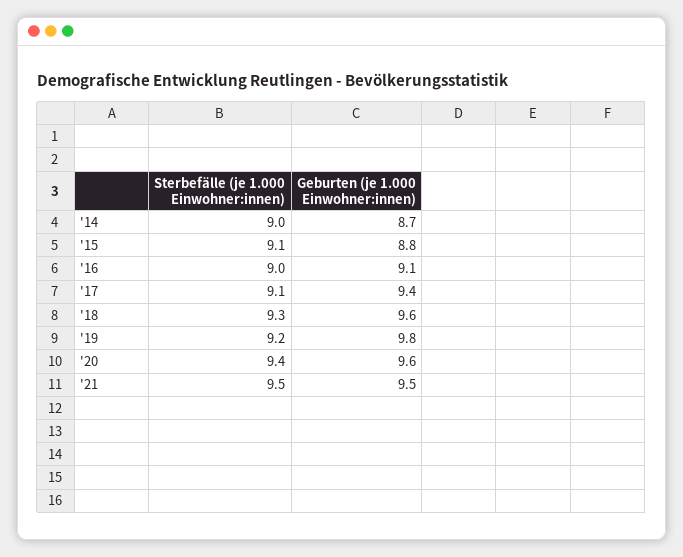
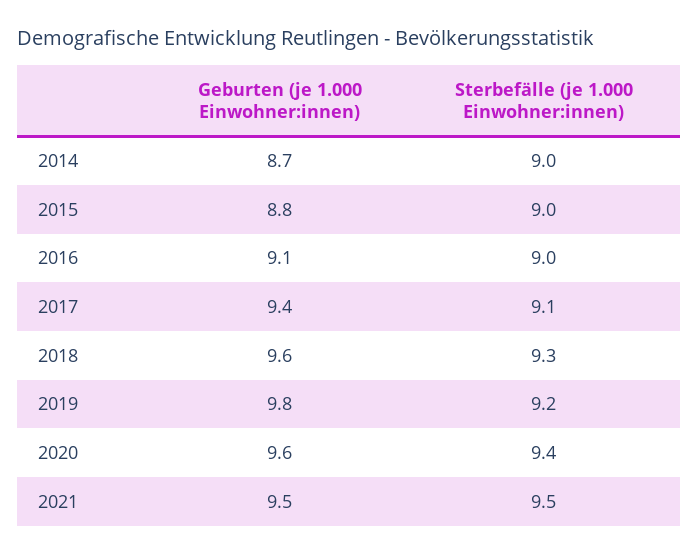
  {
    "Sterbefälle (je 1.000 Einwohner:innen)": {
      "'14": 9,
-     "'15": 9.1,
+     "'15": 9,
      "'16": 9,
      "'17": 9.1,
      "'18": 9.3,
      "'19": 9.2,
      "'20": 9.4,
      "'21": 9.5
    },
    "Geburten (je 1.000 Einwohner:innen)": {
      "'14": 8.7,
      "'15": 8.8,
      "'16": 9.1,
      "'17": 9.4,
      "'18": 9.6,
      "'19": 9.8,
      "'20": 9.6,
      "'21": 9.5
    }
  }

